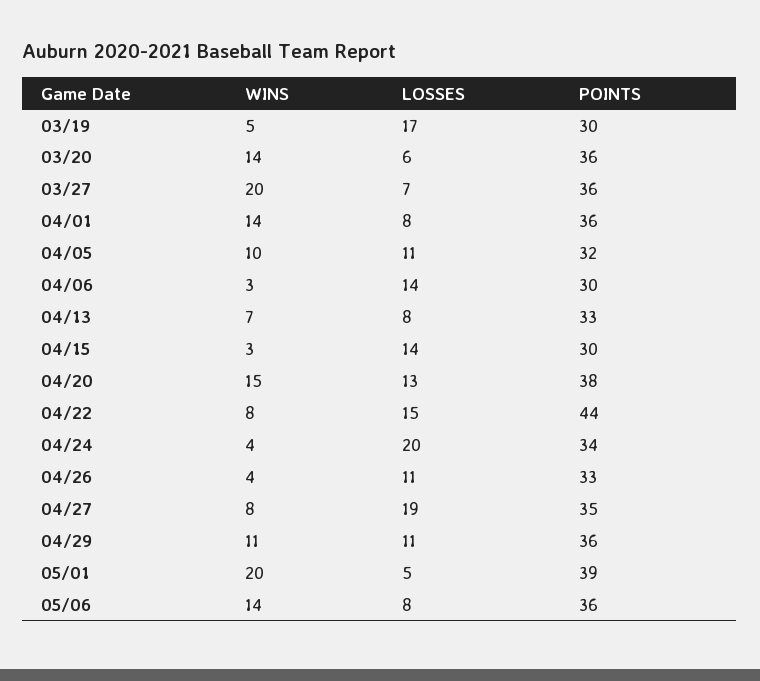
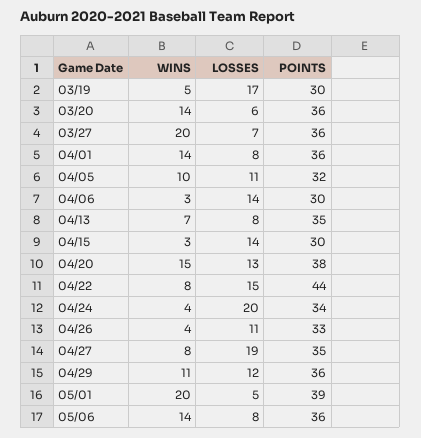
  {
    "WINS": {
      "03/19": 5,
      "03/20": 14,
      "03/27": 20,
      "04/01": 14,
      "04/05": 10,
      "04/06": 3,
      "04/13": 7,
      "04/15": 3,
      "04/20": 15,
      "04/22": 8,
      "04/24": 4,
      "04/26": 4,
      "04/27": 8,
      "04/29": 11,
      "05/01": 20,
      "05/06": 14
    },
    "LOSSES": {
      "03/19": 17,
      "03/20": 6,
      "03/27": 7,
      "04/01": 8,
      "04/05": 11,
      "04/06": 14,
      "04/13": 8,
      "04/15": 14,
      "04/20": 13,
      "04/22": 15,
      "04/24": 20,
      "04/26": 11,
      "04/27": 19,
-     "04/29": 11,
+     "04/29": 12,
      "05/01": 5,
      "05/06": 8
    },
    "POINTS": {
      "03/19": 30,
      "03/20": 36,
      "03/27": 36,
      "04/01": 36,
      "04/05": 32,
      "04/06": 30,
-     "04/13": 33,
+     "04/13": 35,
      "04/15": 30,
      "04/20": 38,
      "04/22": 44,
      "04/24": 34,
      "04/26": 33,
      "04/27": 35,
      "04/29": 36,
      "05/01": 39,
      "05/06": 36
    }
  }

